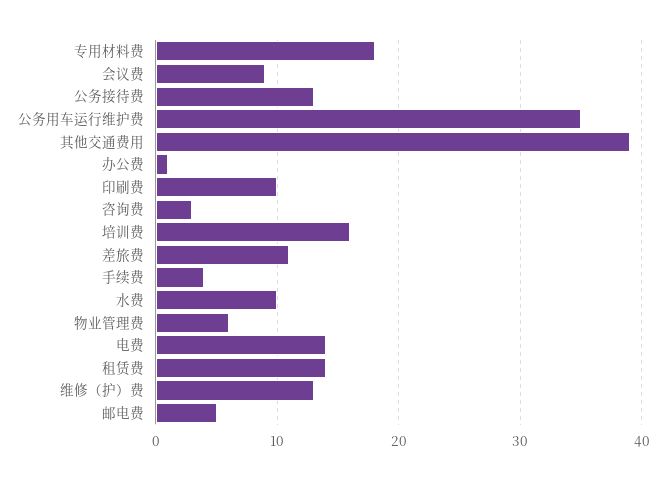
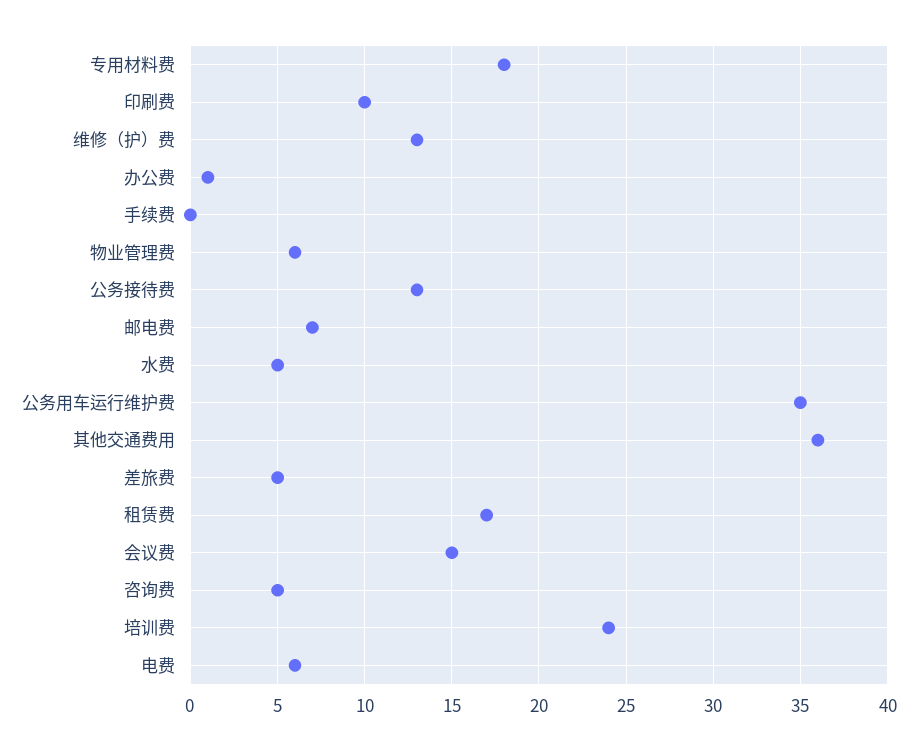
  {
    "专用材料费": 18,
-   "会议费": 9,
+   "会议费": 15,
    "公务接待费": 13,
    "公务用车运行维护费": 35,
-   "其他交通费用": 39,
+   "其他交通费用": 36,
    "办公费": 1,
    "印刷费": 10,
-   "咨询费": 3,
+   "咨询费": 5,
-   "培训费": 16,
+   "培训费": 24,
-   "差旅费": 11,
+   "差旅费": 5,
-   "手续费": 4,
+   "手续费": 0,
-   "水费": 10,
+   "水费": 5,
    "物业管理费": 6,
-   "电费": 14,
+   "电费": 6,
-   "租赁费": 14,
+   "租赁费": 17,
    "维修（护）费": 13,
-   "邮电费": 5
+   "邮电费": 7
  }

